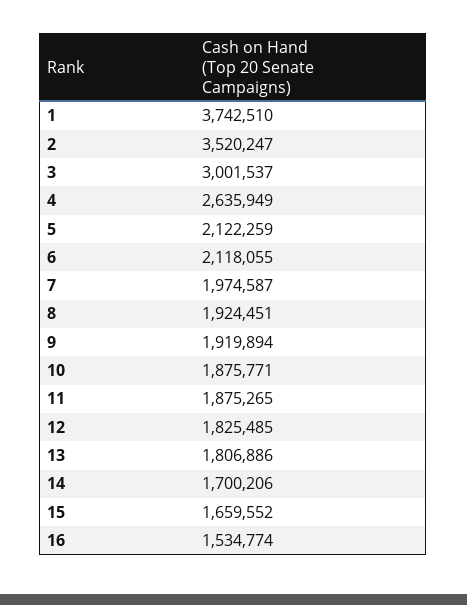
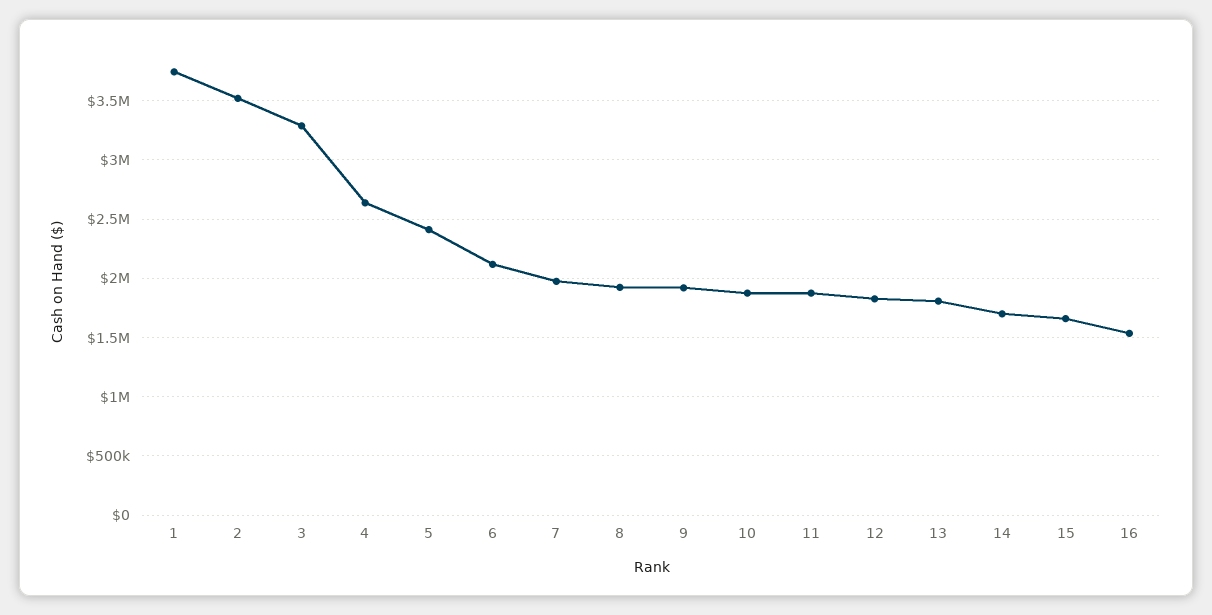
  {
    "1": 3742510,
    "2": 3520247,
-   "3": 3001537,
+   "3": 3300000,
    "4": 2635949,
-   "5": 2122259,
+   "5": 2400000,
    "6": 2118055,
    "7": 1974587,
    "8": 1924451,
    "9": 1919894,
    "10": 1875771,
    "11": 1875265,
    "12": 1825485,
    "13": 1806886,
    "14": 1700206,
    "15": 1659552,
    "16": 1534774
  }

